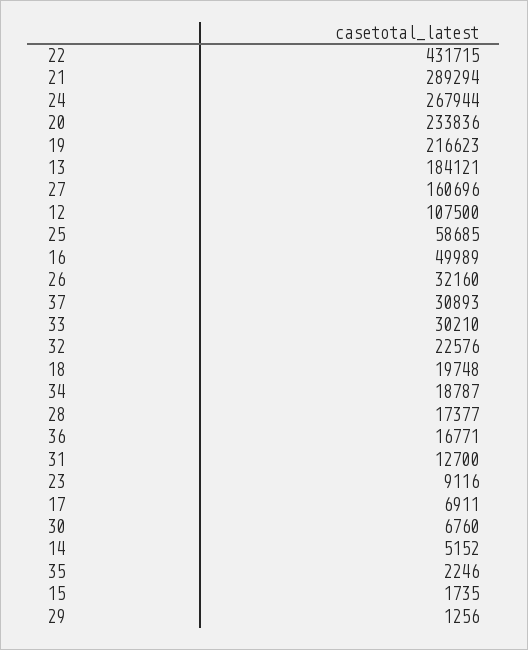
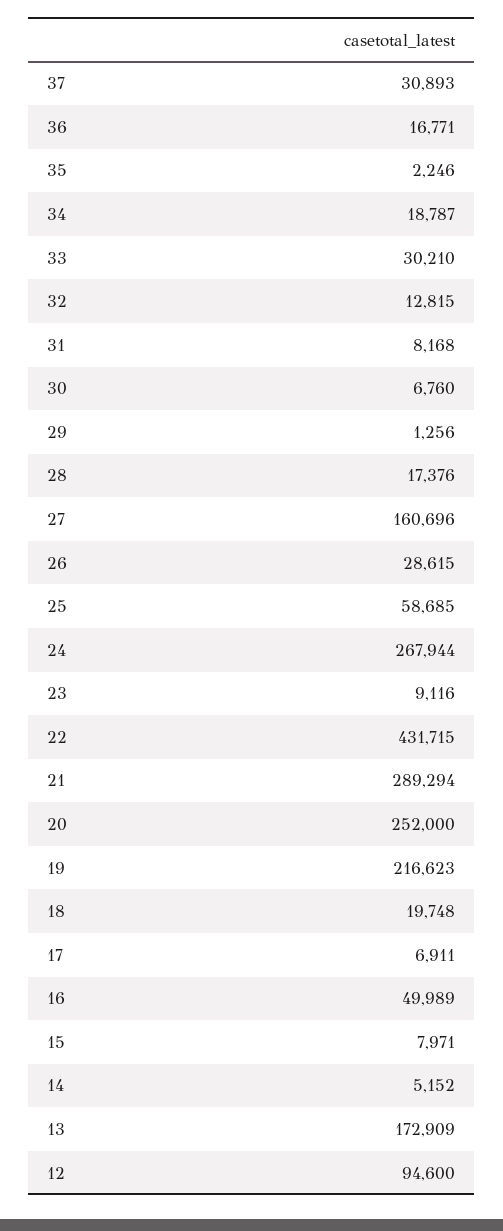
  {
    "22": 431715,
    "21": 289294,
    "24": 267944,
-   "20": 233836,
+   "20": 252000,
    "19": 216623,
-   "13": 184121,
+   "13": 172909,
    "27": 160696,
-   "12": 107500,
+   "12": 94600,
    "25": 58685,
    "16": 49989,
-   "26": 32160,
+   "26": 28615,
    "37": 30893,
    "33": 30210,
-   "32": 22576,
+   "32": 12815,
    "18": 19748,
    "34": 18787,
-   "28": 17377,
+   "28": 17376,
    "36": 16771,
-   "31": 12700,
+   "31": 8168,
    "23": 9116,
    "17": 6911,
    "30": 6760,
    "14": 5152,
    "35": 2246,
-   "15": 1735,
+   "15": 7971,
    "29": 1256
  }

